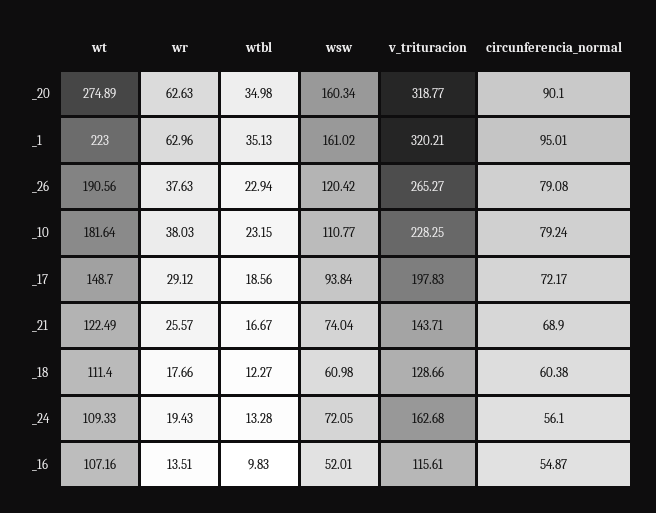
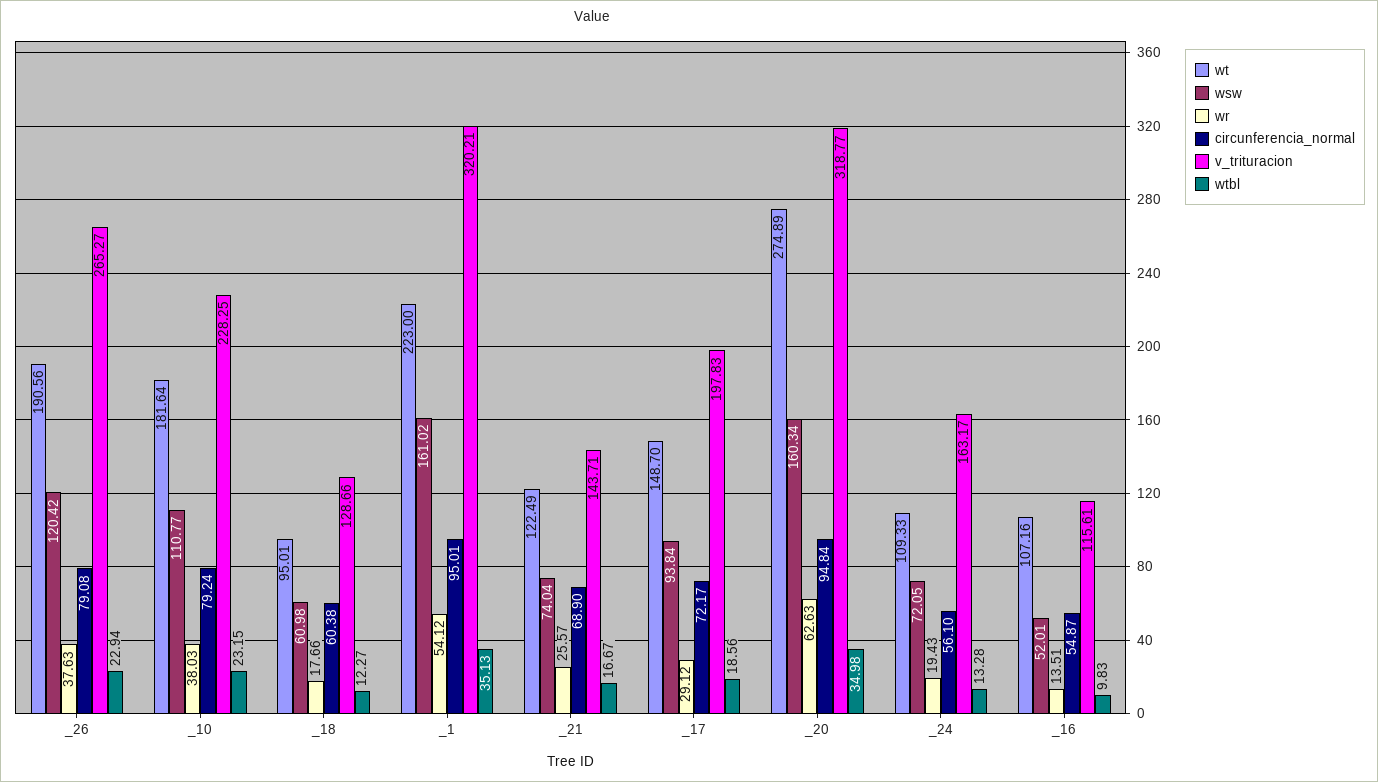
  {
    "wt": {
      "_20": 274.89,
      "_1": 223,
      "_26": 190.56,
      "_10": 181.64,
      "_17": 148.7,
      "_21": 122.49,
-     "_18": 111.4,
+     "_18": 95.01,
      "_24": 109.33,
      "_16": 107.16
    },
    "wr": {
      "_20": 62.63,
-     "_1": 62.96,
+     "_1": 54.12,
      "_26": 37.63,
      "_10": 38.03,
      "_17": 29.12,
      "_21": 25.57,
      "_18": 17.66,
      "_24": 19.43,
      "_16": 13.51
    },
    "wtbl": {
      "_20": 34.98,
      "_1": 35.13,
      "_26": 22.94,
      "_10": 23.15,
      "_17": 18.56,
      "_21": 16.67,
      "_18": 12.27,
      "_24": 13.28,
      "_16": 9.83
    },
    "wsw": {
      "_20": 160.34,
      "_1": 161.02,
      "_26": 120.42,
      "_10": 110.77,
      "_17": 93.84,
      "_21": 74.04,
      "_18": 60.98,
      "_24": 72.05,
      "_16": 52.01
    },
    "v_trituracion": {
      "_20": 318.77,
      "_1": 320.21,
      "_26": 265.27,
      "_10": 228.25,
      "_17": 197.83,
      "_21": 143.71,
      "_18": 128.66,
-     "_24": 162.68,
+     "_24": 163.17,
      "_16": 115.61
    },
    "circunferencia_normal": {
-     "_20": 90.1,
+     "_20": 94.84,
      "_1": 95.01,
      "_26": 79.08,
      "_10": 79.24,
      "_17": 72.17,
      "_21": 68.9,
      "_18": 60.38,
      "_24": 56.1,
      "_16": 54.87
    }
  }

